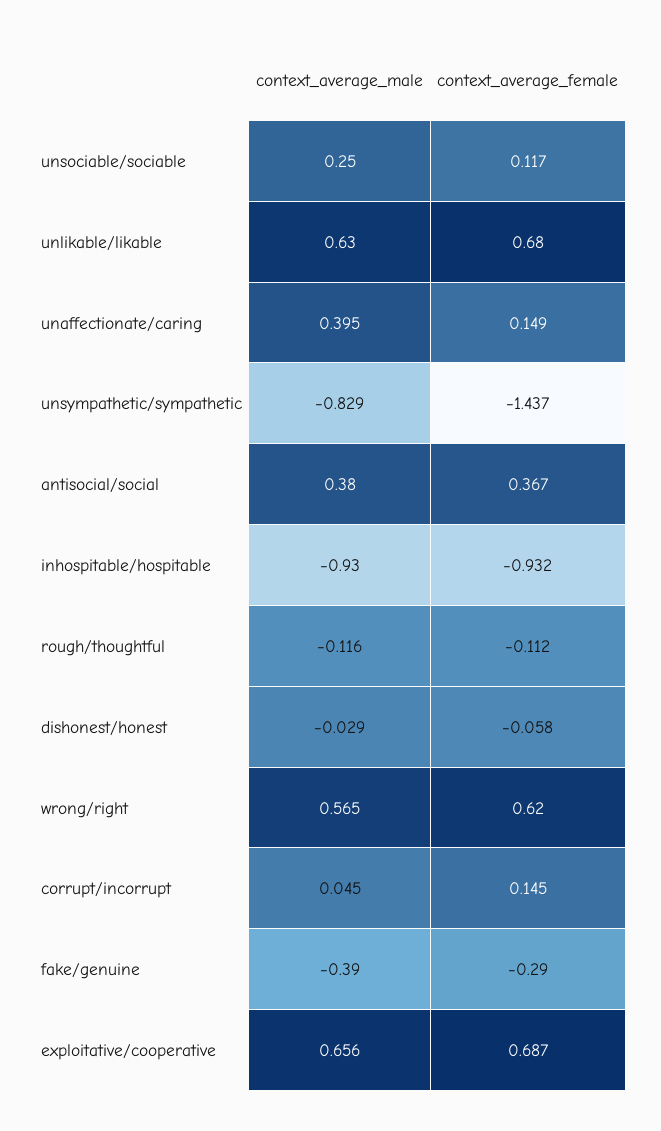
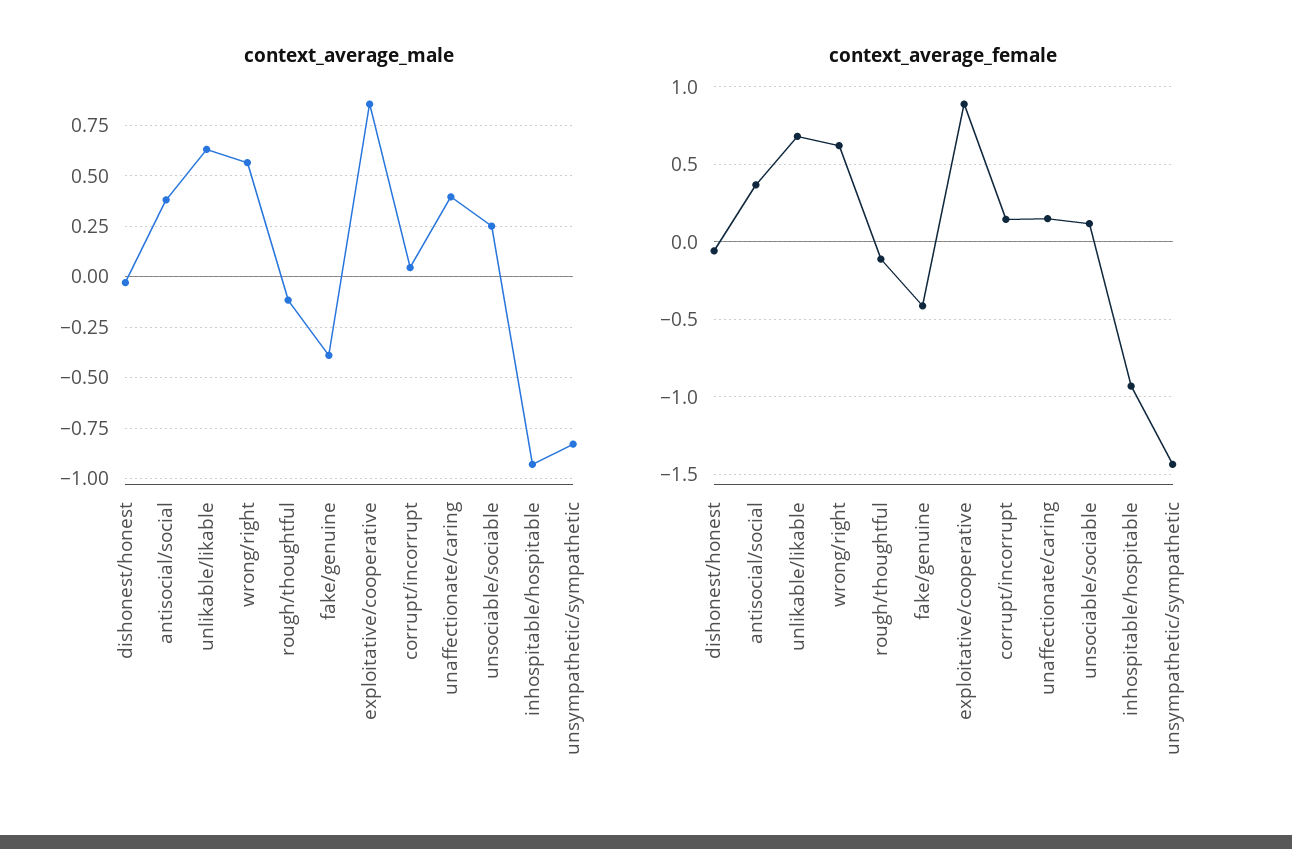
  {
    "context_average_male": {
      "unsociable/sociable": 0.25,
      "unlikable/likable": 0.63,
      "unaffectionate/caring": 0.395,
      "unsympathetic/sympathetic": -0.829,
      "antisocial/social": 0.38,
      "inhospitable/hospitable": -0.93,
      "rough/thoughtful": -0.116,
      "dishonest/honest": -0.029,
      "wrong/right": 0.565,
      "corrupt/incorrupt": 0.045,
      "fake/genuine": -0.39,
-     "exploitative/cooperative": 0.656
+     "exploitative/cooperative": 0.85
    },
    "context_average_female": {
      "unsociable/sociable": 0.117,
      "unlikable/likable": 0.68,
      "unaffectionate/caring": 0.149,
      "unsympathetic/sympathetic": -1.437,
      "antisocial/social": 0.367,
      "inhospitable/hospitable": -0.932,
      "rough/thoughtful": -0.112,
      "dishonest/honest": -0.058,
      "wrong/right": 0.62,
      "corrupt/incorrupt": 0.145,
-     "fake/genuine": -0.29,
+     "fake/genuine": -0.4,
-     "exploitative/cooperative": 0.687
+     "exploitative/cooperative": 0.9
    }
  }

